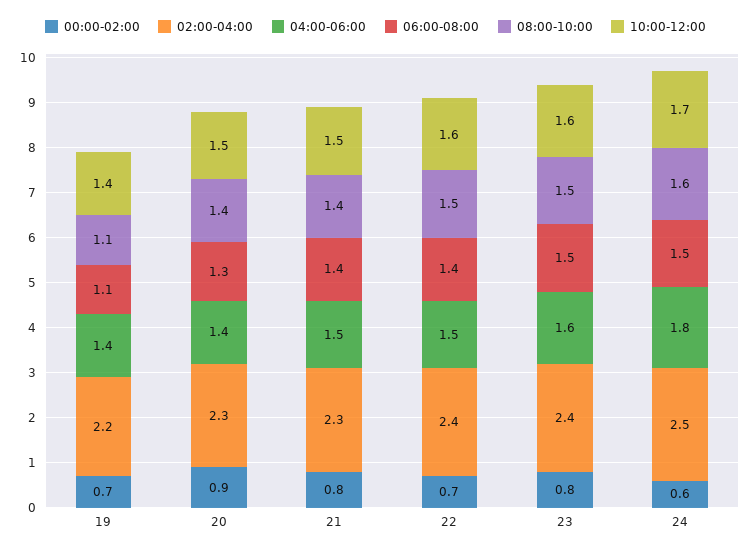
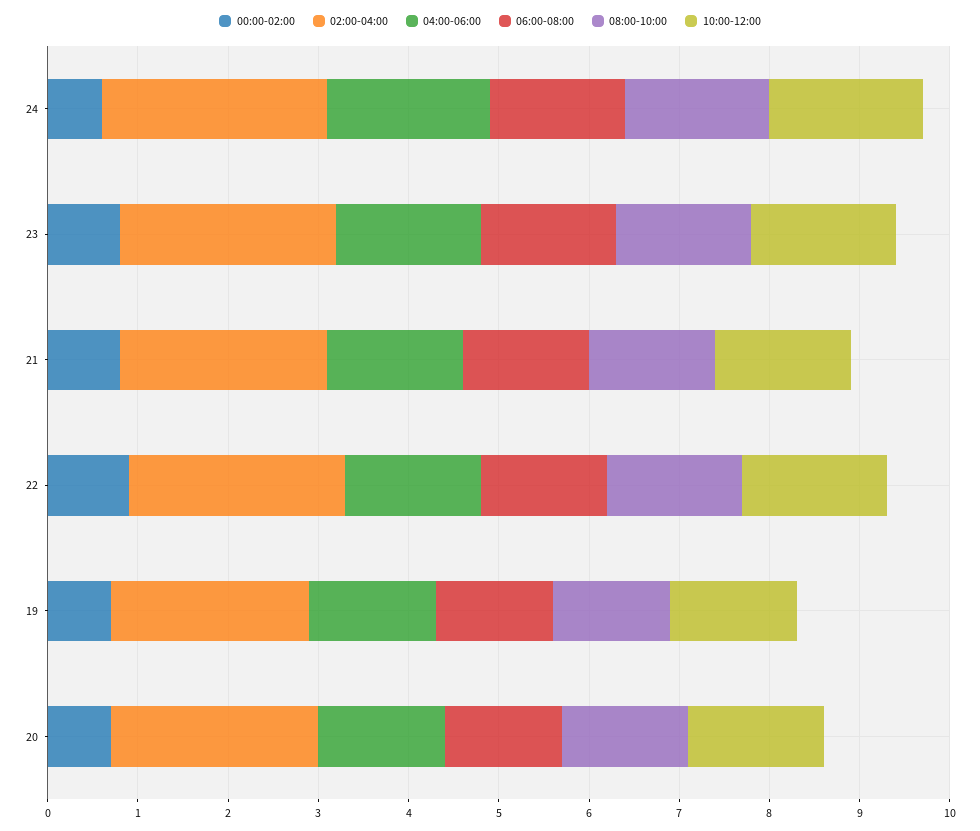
  {
    "00:00-02:00": {
      "19": 0.7,
-     "20": 0.9,
+     "20": 0.7,
      "21": 0.8,
-     "22": 0.7,
+     "22": 0.9,
      "23": 0.8,
      "24": 0.6
    },
    "02:00-04:00": {
      "19": 2.2,
      "20": 2.3,
      "21": 2.3,
      "22": 2.4,
      "23": 2.4,
      "24": 2.5
    },
    "04:00-06:00": {
      "19": 1.4,
      "20": 1.4,
      "21": 1.5,
      "22": 1.5,
      "23": 1.6,
      "24": 1.8
    },
    "06:00-08:00": {
-     "19": 1.1,
+     "19": 1.3,
      "20": 1.3,
      "21": 1.4,
      "22": 1.4,
      "23": 1.5,
      "24": 1.5
    },
    "08:00-10:00": {
-     "19": 1.1,
+     "19": 1.3,
      "20": 1.4,
      "21": 1.4,
      "22": 1.5,
      "23": 1.5,
      "24": 1.6
    },
    "10:00-12:00": {
      "19": 1.4,
      "20": 1.5,
      "21": 1.5,
      "22": 1.6,
      "23": 1.6,
      "24": 1.7
    }
  }

